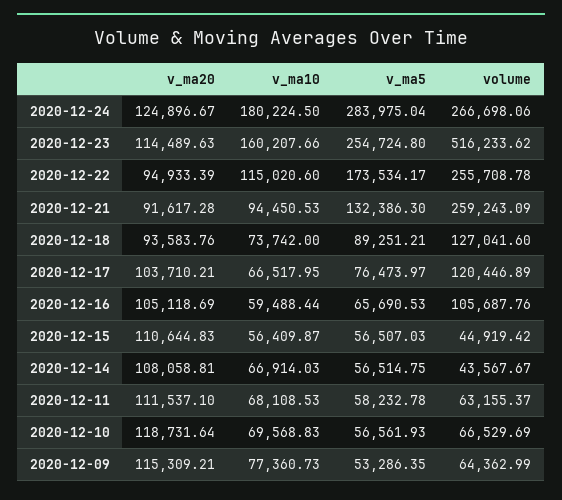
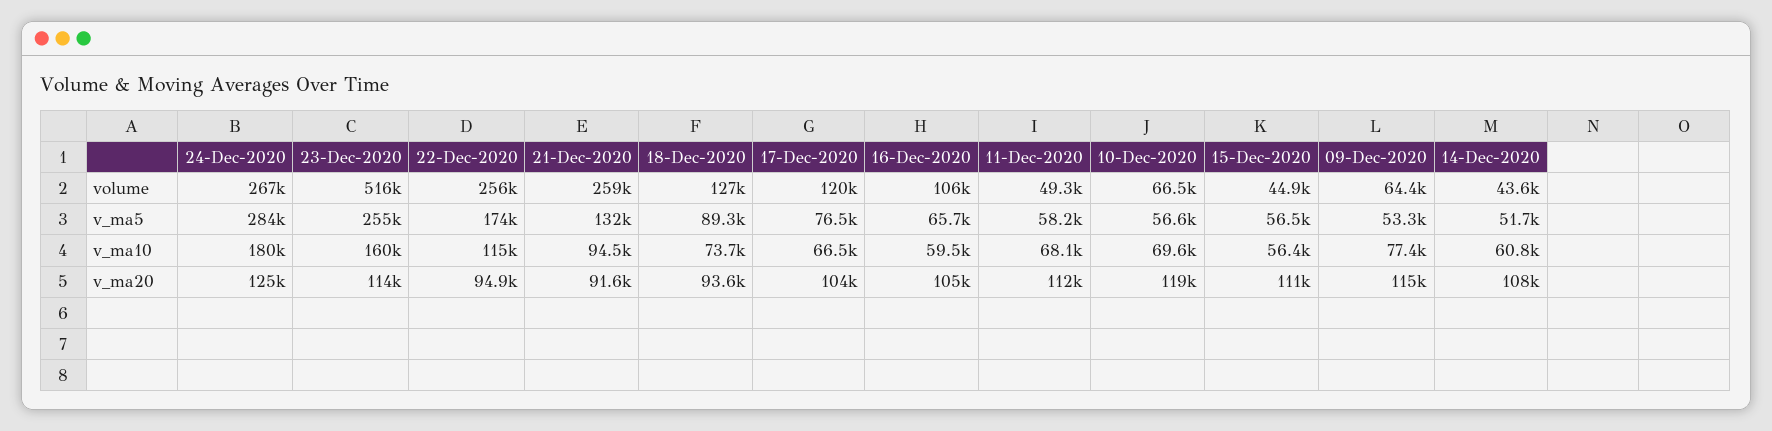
  {
    "v_ma20": {
      "2020-12-24": 124896.67,
      "2020-12-23": 114489.63,
      "2020-12-22": 94933.39,
      "2020-12-21": 91617.28,
      "2020-12-18": 93583.76,
      "2020-12-17": 103710.21,
      "2020-12-16": 105118.69,
      "2020-12-15": 110644.83,
      "2020-12-14": 108058.81,
      "2020-12-11": 111537.1,
      "2020-12-10": 118731.64,
      "2020-12-09": 115309.21
    },
    "v_ma10": {
      "2020-12-24": 180224.5,
      "2020-12-23": 160207.66,
      "2020-12-22": 115020.6,
      "2020-12-21": 94450.53,
      "2020-12-18": 73742,
      "2020-12-17": 66517.95,
      "2020-12-16": 59488.44,
      "2020-12-15": 56409.87,
-     "2020-12-14": 66914.03,
+     "2020-12-14": 60800,
      "2020-12-11": 68108.53,
      "2020-12-10": 69568.83,
      "2020-12-09": 77360.73
    },
    "v_ma5": {
      "2020-12-24": 283975.04,
      "2020-12-23": 254724.8,
      "2020-12-22": 173534.17,
      "2020-12-21": 132386.3,
      "2020-12-18": 89251.21,
      "2020-12-17": 76473.97,
      "2020-12-16": 65690.53,
      "2020-12-15": 56507.03,
-     "2020-12-14": 56514.75,
+     "2020-12-14": 51700,
      "2020-12-11": 58232.78,
      "2020-12-10": 56561.93,
      "2020-12-09": 53286.35
    },
    "volume": {
      "2020-12-24": 266698.06,
      "2020-12-23": 516233.62,
      "2020-12-22": 255708.78,
      "2020-12-21": 259243.09,
      "2020-12-18": 127041.6,
      "2020-12-17": 120446.89,
      "2020-12-16": 105687.76,
      "2020-12-15": 44919.42,
      "2020-12-14": 43567.67,
-     "2020-12-11": 63155.37,
+     "2020-12-11": 49300,
      "2020-12-10": 66529.69,
      "2020-12-09": 64362.99
    }
  }

